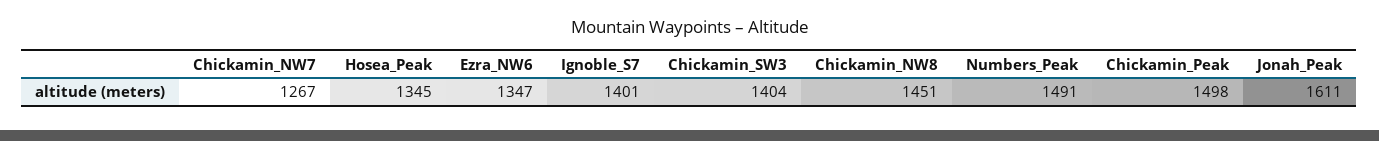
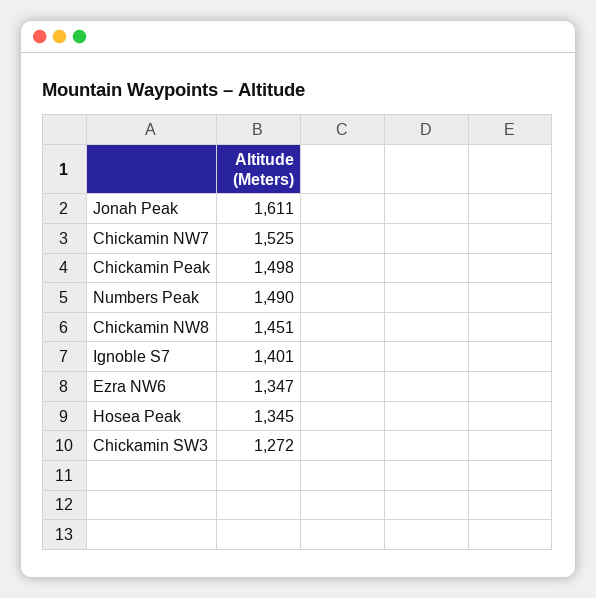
  {
-   "Chickamin_NW7": 1267,
+   "Chickamin_NW7": 1525,
    "Hosea_Peak": 1345,
    "Ezra_NW6": 1347,
    "Ignoble_S7": 1401,
-   "Chickamin_SW3": 1404,
+   "Chickamin_SW3": 1272,
    "Chickamin_NW8": 1451,
-   "Numbers_Peak": 1491,
+   "Numbers_Peak": 1490,
    "Chickamin_Peak": 1498,
    "Jonah_Peak": 1611
  }

